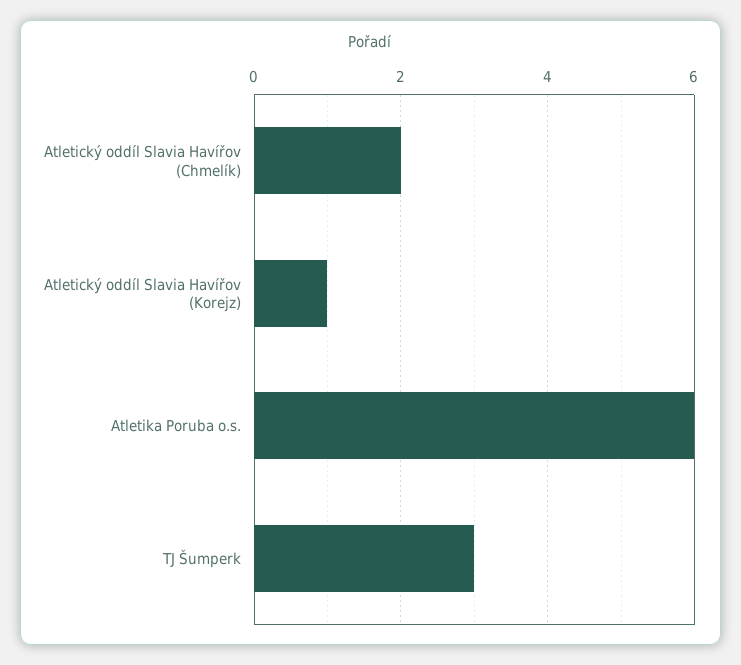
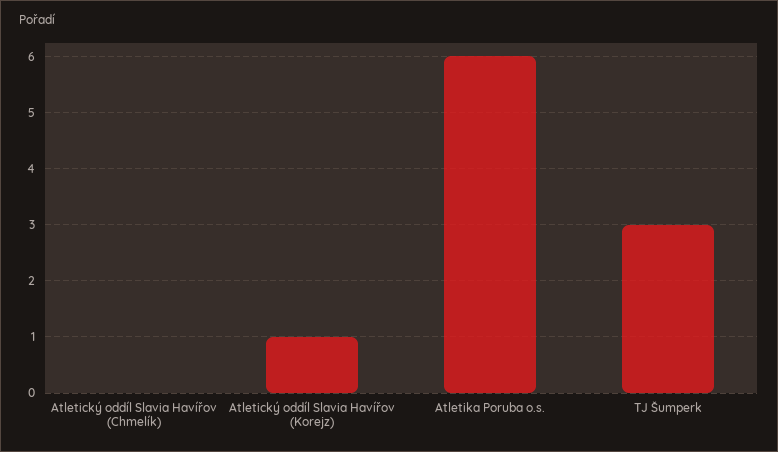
  {
-   "Atletický oddíl Slavia Havířov (Chmelík)": 2,
+   "Atletický oddíl Slavia Havířov (Chmelík)": 0,
    "Atletický oddíl Slavia Havířov (Korejz)": 1,
    "Atletika Poruba o.s.": 6,
    "TJ Šumperk": 3
  }

